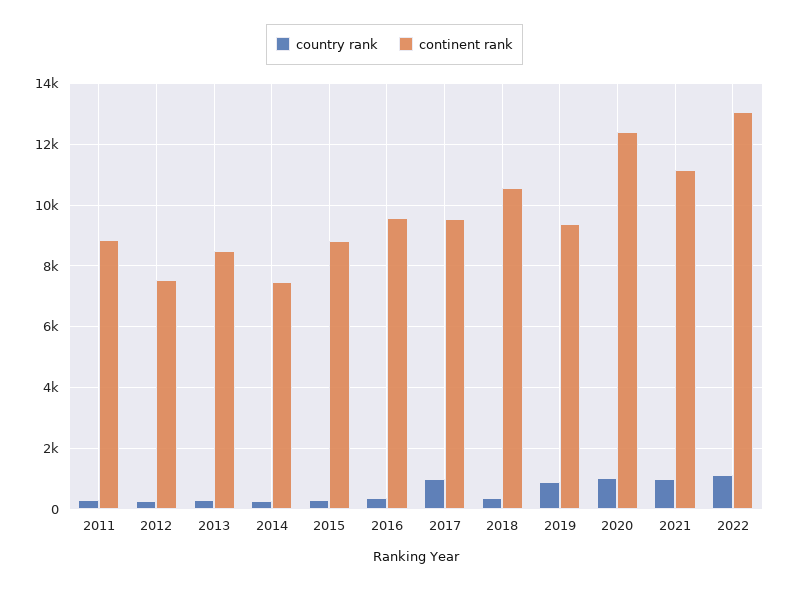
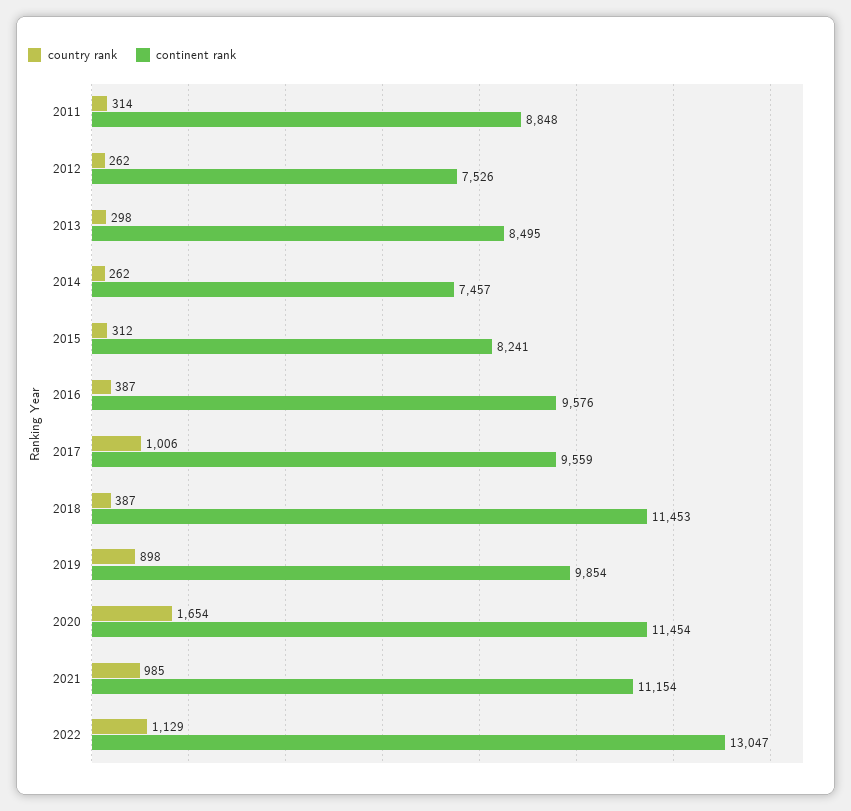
  {
    "country rank": {
      "2011": 314,
      "2012": 262,
      "2013": 298,
      "2014": 262,
      "2015": 312,
      "2016": 387,
      "2017": 1006,
      "2018": 387,
      "2019": 898,
-     "2020": 1000,
+     "2020": 1654,
      "2021": 985,
      "2022": 1129
    },
    "continent rank": {
      "2011": 8848,
      "2012": 7526,
      "2013": 8495,
      "2014": 7457,
-     "2015": 8800,
+     "2015": 8241,
      "2016": 9576,
      "2017": 9559,
-     "2018": 10600,
+     "2018": 11453,
-     "2019": 9400,
+     "2019": 9854,
-     "2020": 12400,
+     "2020": 11454,
      "2021": 11154,
      "2022": 13047
    }
  }

